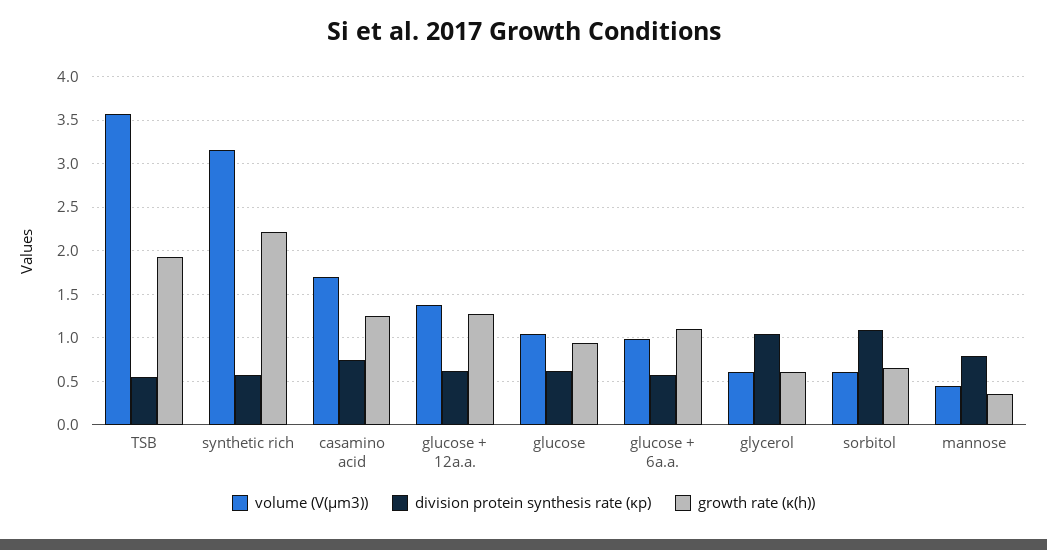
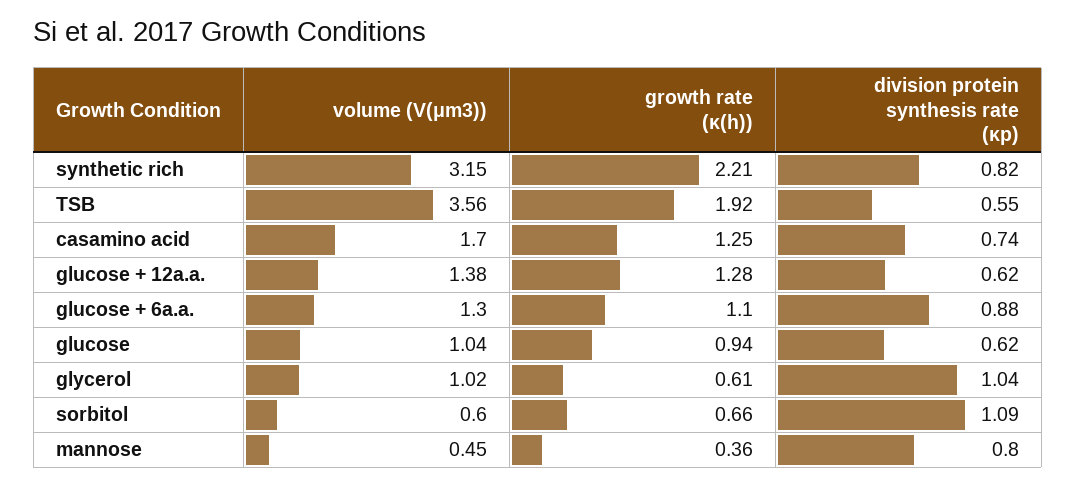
  {
    "volume (V(μm3))": {
      "TSB": 3.56,
      "synthetic rich": 3.15,
      "casamino acid": 1.7,
      "glucose + 12a.a.": 1.38,
      "glucose": 1.04,
-     "glucose + 6a.a.": 1,
+     "glucose + 6a.a.": 1.3,
-     "glycerol": 0.6,
+     "glycerol": 1.02,
      "sorbitol": 0.6,
      "mannose": 0.45
    },
    "division protein synthesis rate (κp)": {
      "TSB": 0.55,
-     "synthetic rich": 0.6,
+     "synthetic rich": 0.82,
      "casamino acid": 0.74,
      "glucose + 12a.a.": 0.62,
      "glucose": 0.62,
-     "glucose + 6a.a.": 0.6,
+     "glucose + 6a.a.": 0.88,
      "glycerol": 1.04,
      "sorbitol": 1.09,
      "mannose": 0.8
    },
    "growth rate (κ(h))": {
      "TSB": 1.92,
      "synthetic rich": 2.21,
      "casamino acid": 1.25,
      "glucose + 12a.a.": 1.28,
      "glucose": 0.94,
      "glucose + 6a.a.": 1.1,
      "glycerol": 0.61,
      "sorbitol": 0.66,
      "mannose": 0.36
    }
  }

